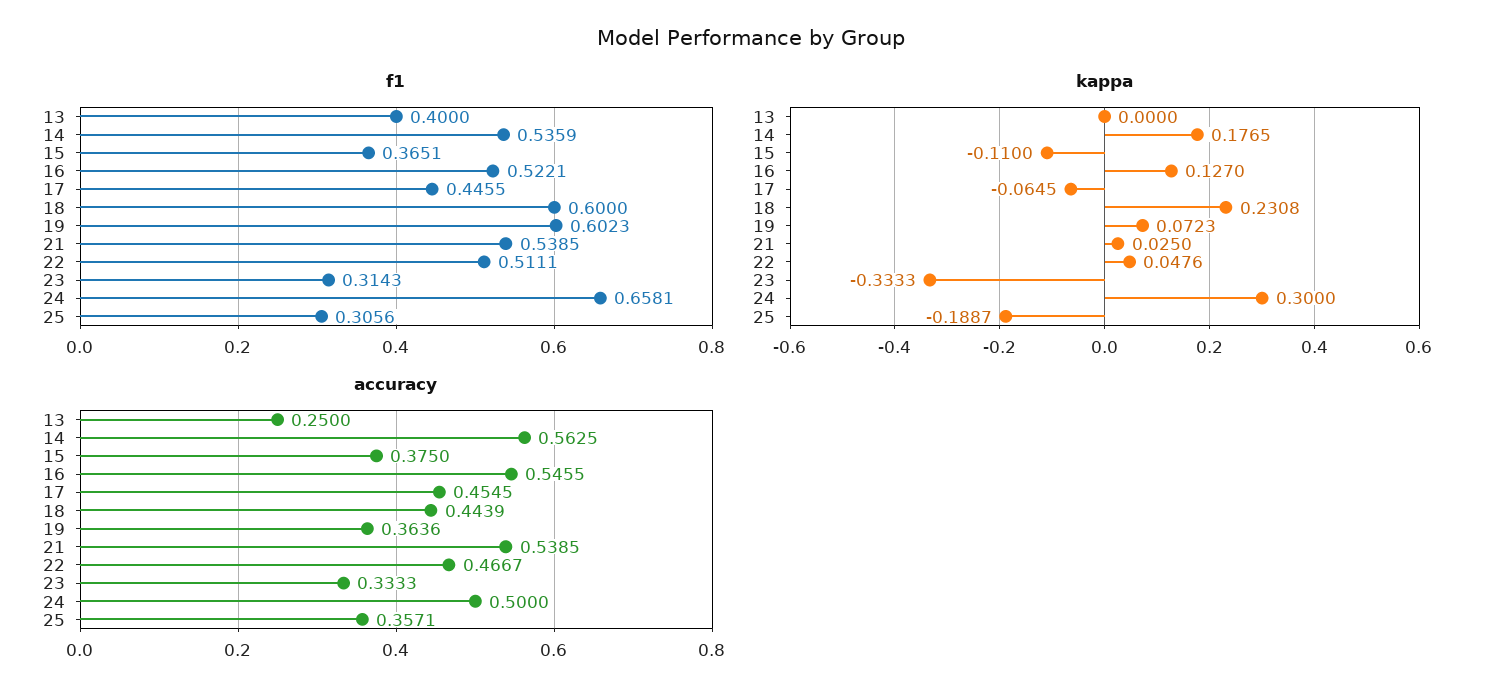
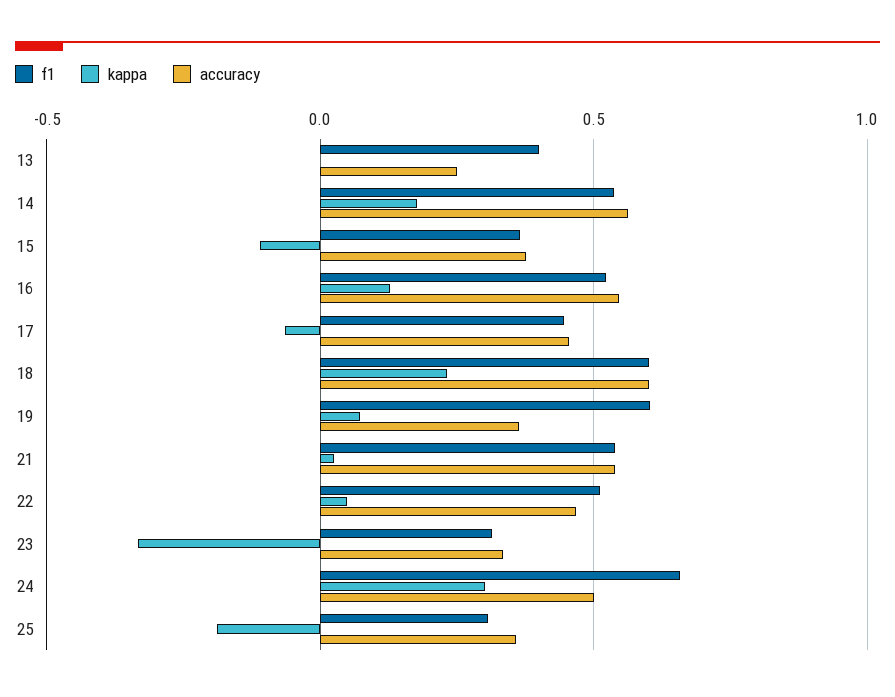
  {
    "f1": {
      "13": 0.4,
      "14": 0.5359,
      "15": 0.3651,
      "16": 0.5221,
      "17": 0.4455,
      "18": 0.6,
      "19": 0.6023,
      "21": 0.5385,
      "22": 0.5111,
      "23": 0.3143,
      "24": 0.6581,
      "25": 0.3056
    },
    "kappa": {
      "13": 0,
      "14": 0.1765,
      "15": -0.11,
      "16": 0.127,
      "17": -0.0645,
      "18": 0.2308,
      "19": 0.0723,
      "21": 0.025,
      "22": 0.0476,
      "23": -0.3333,
      "24": 0.3,
      "25": -0.1887
    },
    "accuracy": {
      "13": 0.25,
      "14": 0.5625,
      "15": 0.375,
      "16": 0.5455,
      "17": 0.4545,
-     "18": 0.4439,
+     "18": 0.6,
      "19": 0.3636,
      "21": 0.5385,
      "22": 0.4667,
      "23": 0.3333,
      "24": 0.5,
      "25": 0.3571
    }
  }

